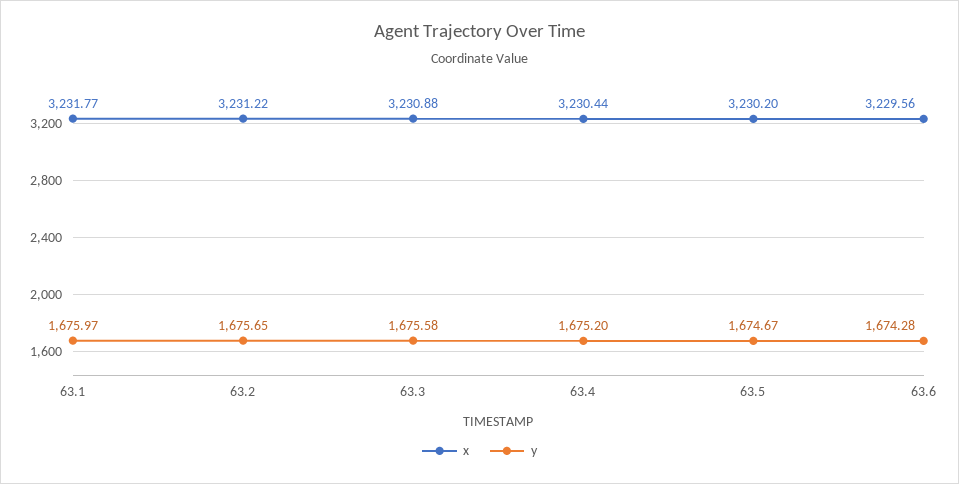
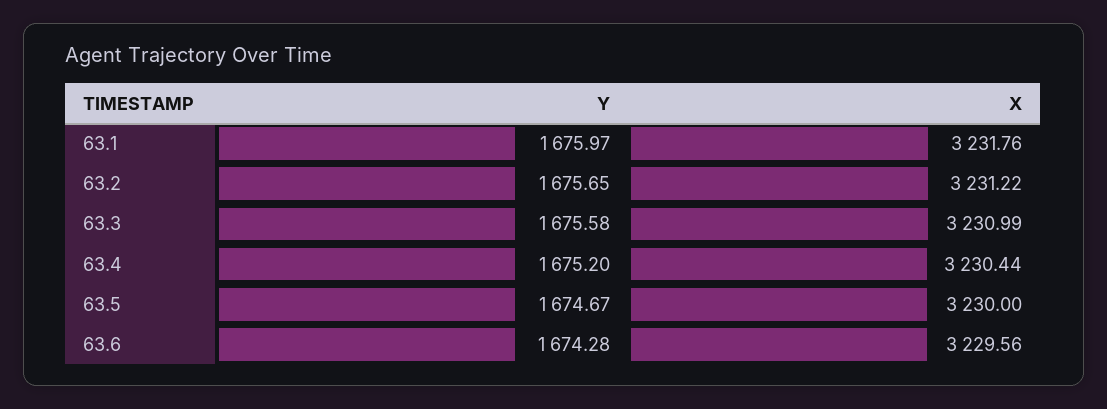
  {
    "x": {
-     "63.1": 3231.77,
+     "63.1": 3231.76,
      "63.2": 3231.22,
-     "63.3": 3230.88,
+     "63.3": 3230.99,
      "63.4": 3230.44,
-     "63.5": 3230.2,
+     "63.5": 3230,
      "63.6": 3229.56
    },
    "y": {
      "63.1": 1675.97,
      "63.2": 1675.65,
      "63.3": 1675.58,
      "63.4": 1675.2,
      "63.5": 1674.67,
      "63.6": 1674.28
    }
  }

